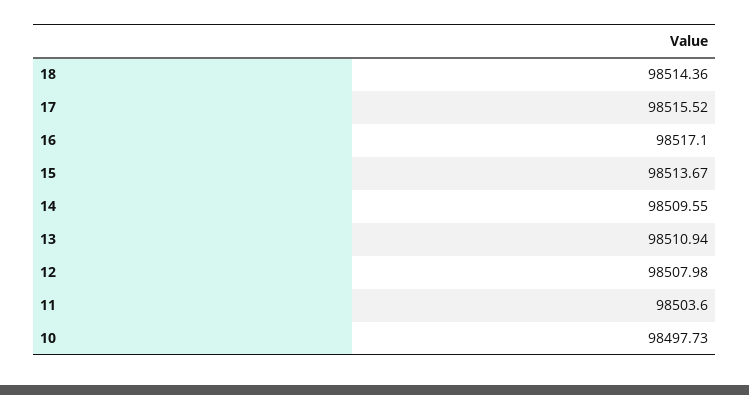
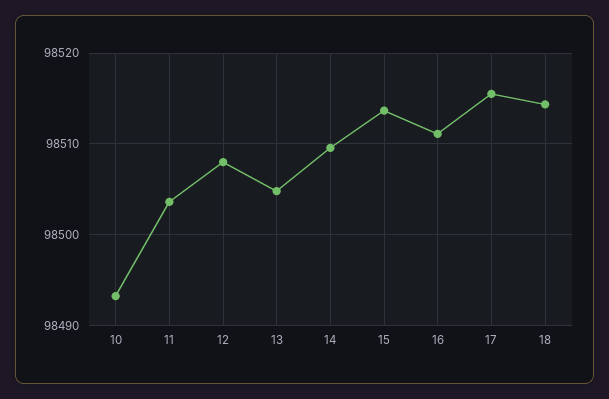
  {
    "18": 98514.36,
    "17": 98515.52,
-   "16": 98517.1,
+   "16": 98511,
    "15": 98513.67,
    "14": 98509.55,
-   "13": 98510.94,
+   "13": 98505,
    "12": 98507.98,
    "11": 98503.6,
-   "10": 98497.73
+   "10": 98493
  }

